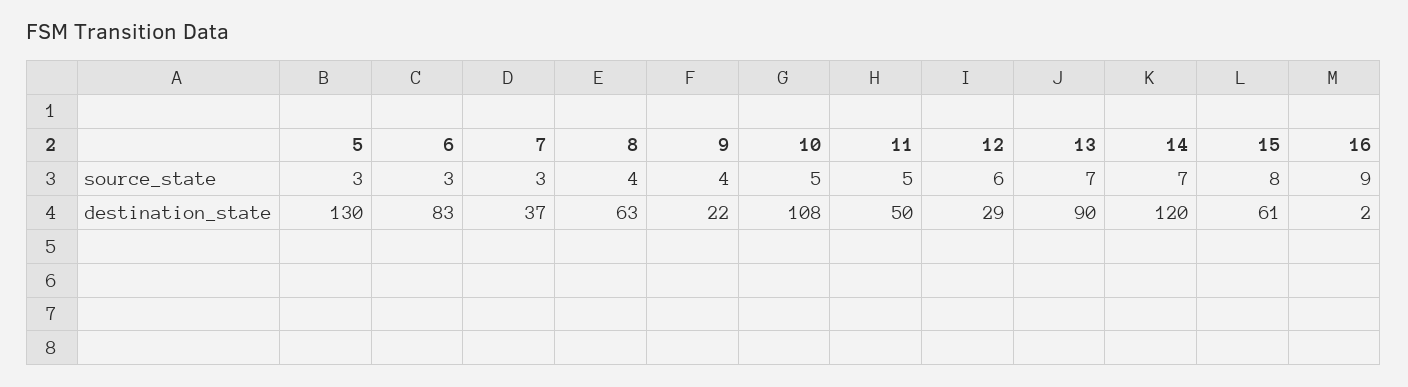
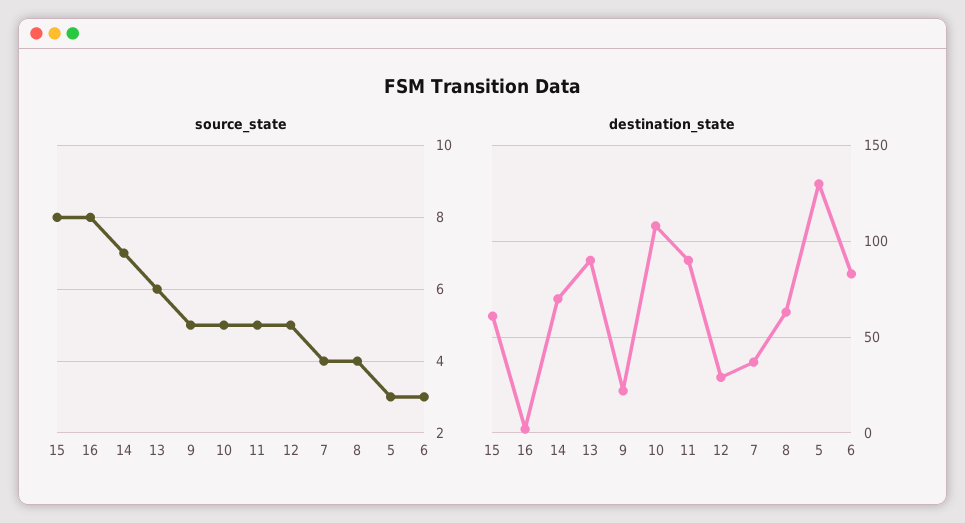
  {
    "source_state": {
      "5": 3,
      "6": 3,
-     "7": 3,
+     "7": 4,
      "8": 4,
-     "9": 4,
+     "9": 5,
      "10": 5,
      "11": 5,
-     "12": 6,
+     "12": 5,
-     "13": 7,
+     "13": 6,
      "14": 7,
      "15": 8,
-     "16": 9
+     "16": 8
    },
    "destination_state": {
      "5": 130,
      "6": 83,
      "7": 37,
      "8": 63,
      "9": 22,
      "10": 108,
-     "11": 50,
+     "11": 90,
      "12": 29,
      "13": 90,
-     "14": 120,
+     "14": 70,
      "15": 61,
      "16": 2
    }
  }

